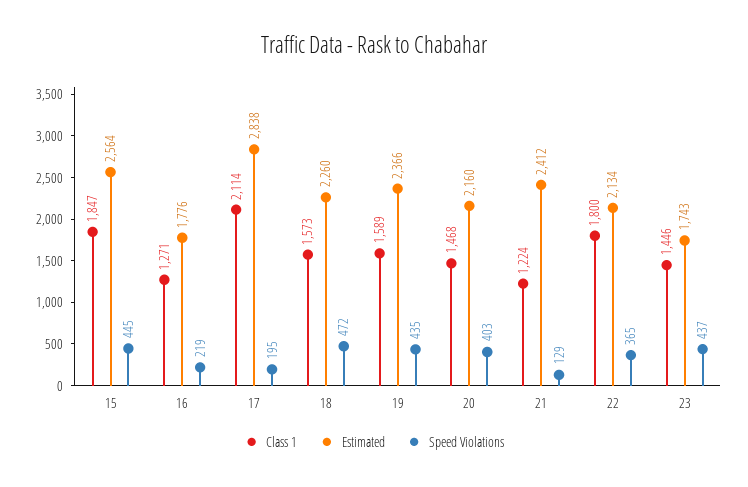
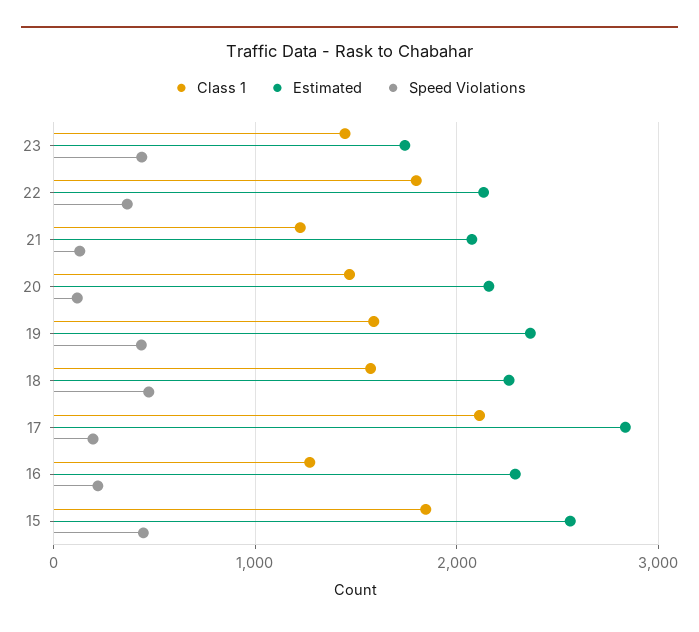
  {
    "Class 1": {
      "15": 1847,
      "16": 1271,
      "17": 2114,
      "18": 1573,
      "19": 1589,
      "20": 1468,
      "21": 1224,
      "22": 1800,
      "23": 1446
    },
    "Estimated": {
      "15": 2564,
-     "16": 1776,
+     "16": 2300,
      "17": 2838,
      "18": 2260,
      "19": 2366,
      "20": 2160,
-     "21": 2412,
+     "21": 2100,
      "22": 2134,
      "23": 1743
    },
    "Speed Violations": {
      "15": 445,
      "16": 219,
      "17": 195,
      "18": 472,
      "19": 435,
-     "20": 403,
+     "20": 100,
      "21": 129,
      "22": 365,
      "23": 437
    }
  }

